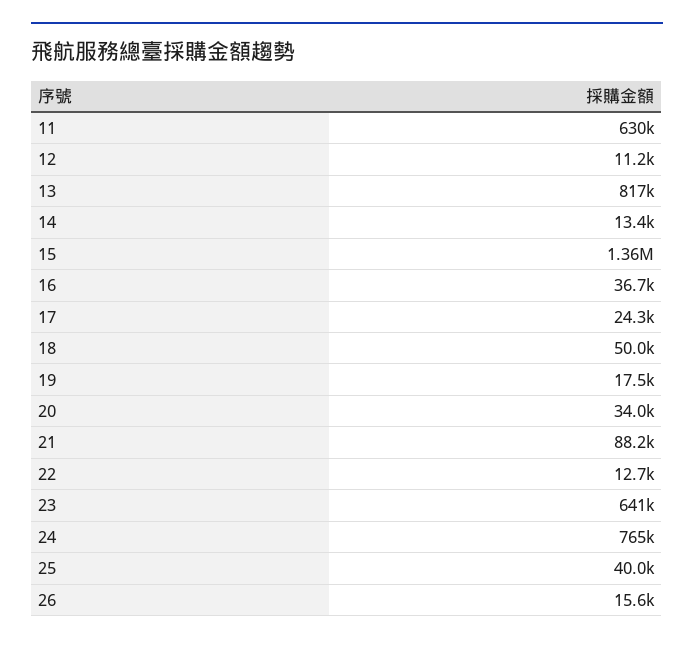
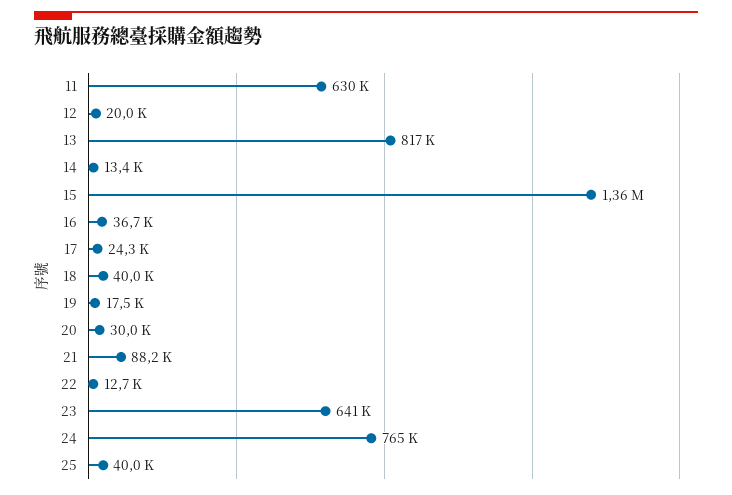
  {
    "11": 630000,
-   "12": 11200,
+   "12": 20000,
    "13": 817000,
    "14": 13400,
    "15": 1360000,
    "16": 36700,
    "17": 24300,
-   "18": 50000,
+   "18": 40000,
    "19": 17500,
-   "20": 34000,
+   "20": 30000,
    "21": 88200,
    "22": 12700,
    "23": 641000,
    "24": 765000,
-   "25": 40000,
+   "25": 40000
-   "26": 15600
  }

